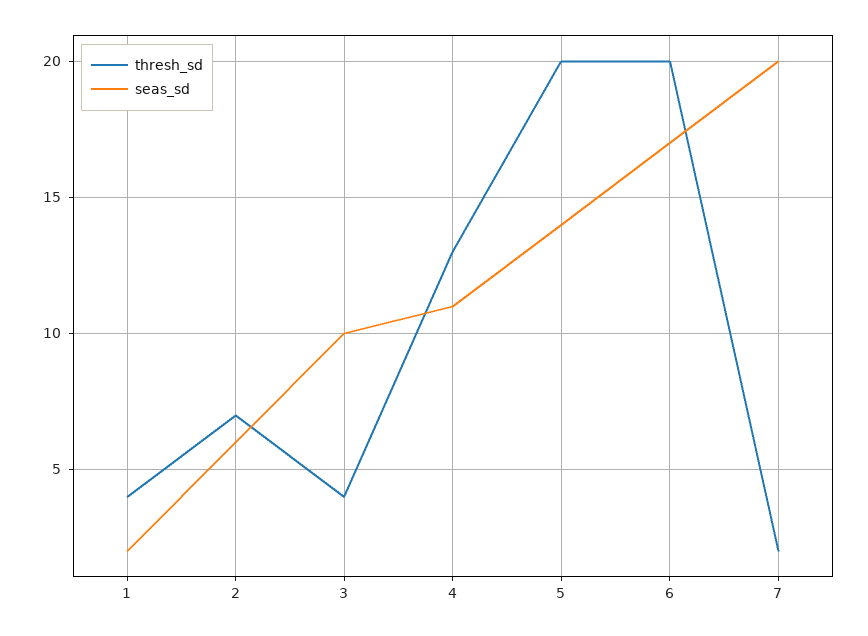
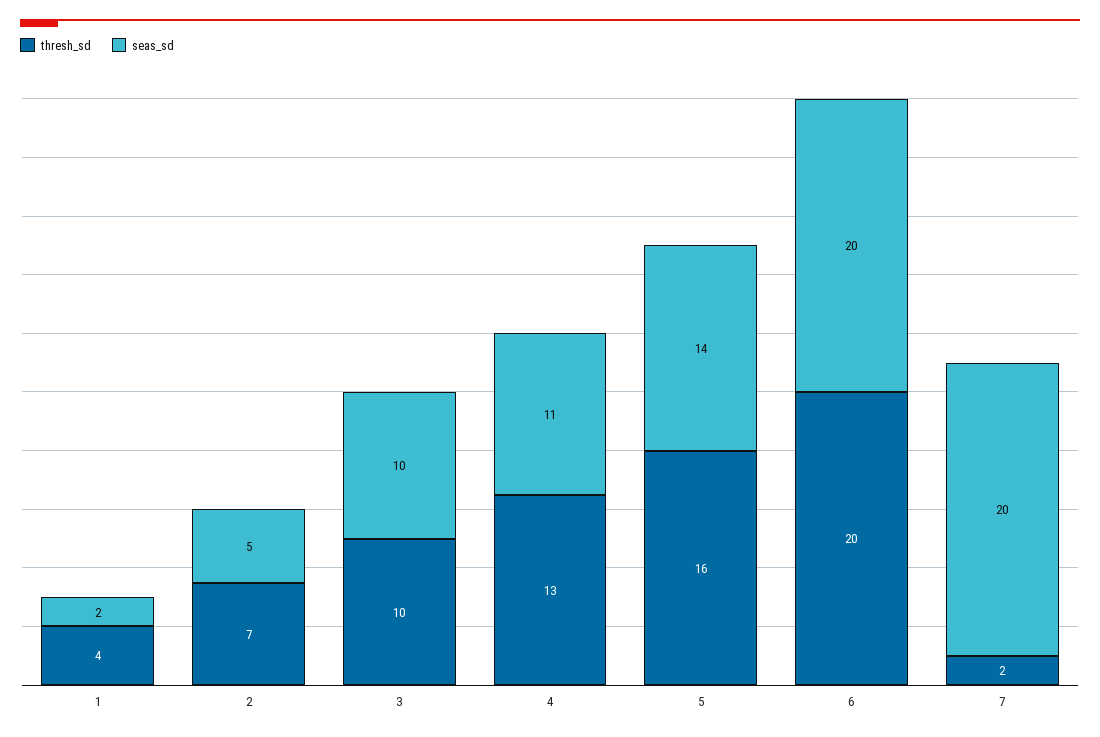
  {
    "thresh_sd": {
      "1": 4,
      "2": 7,
-     "3": 4,
+     "3": 10,
      "4": 13,
-     "5": 20,
+     "5": 16,
      "6": 20,
      "7": 2
    },
    "seas_sd": {
      "1": 2,
-     "2": 6,
+     "2": 5,
      "3": 10,
      "4": 11,
      "5": 14,
-     "6": 17,
+     "6": 20,
      "7": 20
    }
  }

